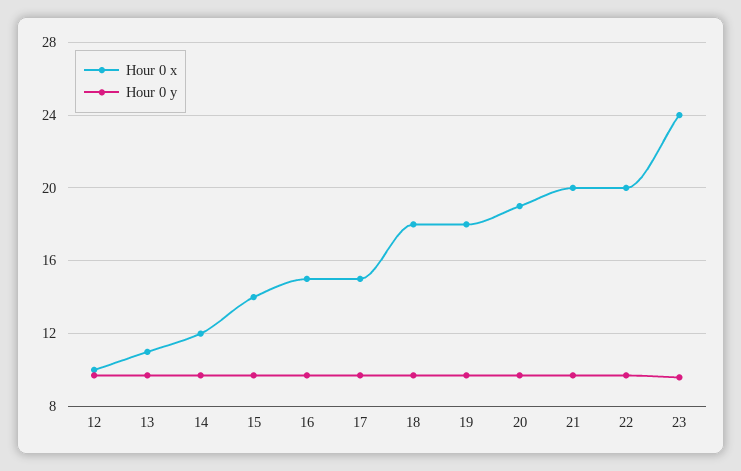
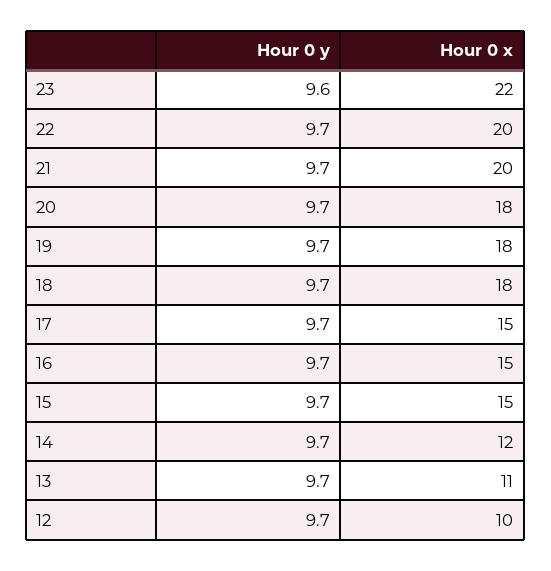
  {
    "Hour 0 x": {
      "12": 10,
      "13": 11,
      "14": 12,
-     "15": 14,
+     "15": 15,
      "16": 15,
      "17": 15,
      "18": 18,
      "19": 18,
-     "20": 19,
+     "20": 18,
      "21": 20,
      "22": 20,
-     "23": 24
+     "23": 22
    },
    "Hour 0 y": {
      "12": 9.7,
      "13": 9.7,
      "14": 9.7,
      "15": 9.7,
      "16": 9.7,
      "17": 9.7,
      "18": 9.7,
      "19": 9.7,
      "20": 9.7,
      "21": 9.7,
      "22": 9.7,
      "23": 9.6
    }
  }

